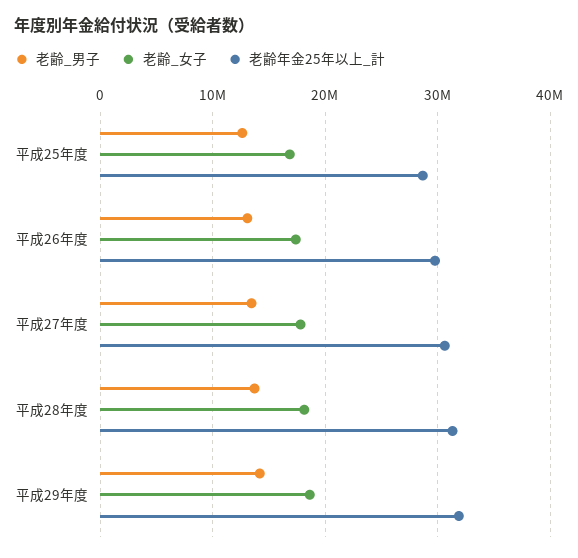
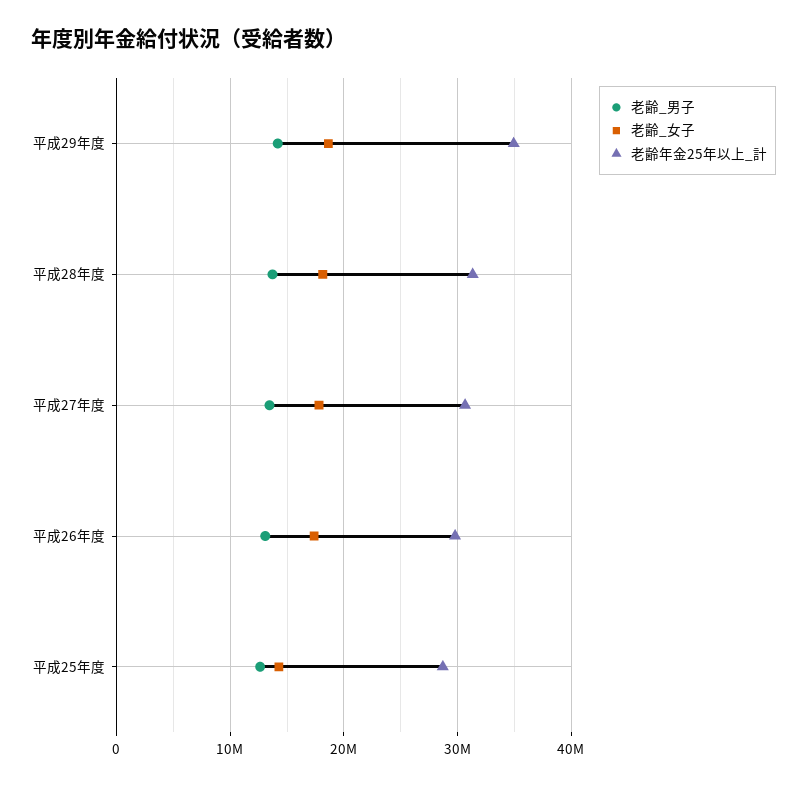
  {
    "老齢_男子": {
      "平成25年度": 13000000,
      "平成26年度": 13000000,
      "平成27年度": 13000000,
      "平成28年度": 14000000,
      "平成29年度": 14000000
    },
    "老齢_女子": {
-     "平成25年度": 17000000,
+     "平成25年度": 14000000,
      "平成26年度": 17000000,
      "平成27年度": 18000000,
      "平成28年度": 18000000,
      "平成29年度": 19000000
    },
    "老齢年金25年以上_計": {
      "平成25年度": 29000000,
      "平成26年度": 30000000,
      "平成27年度": 31000000,
      "平成28年度": 31000000,
-     "平成29年度": 32000000
+     "平成29年度": 35000000
    }
  }

